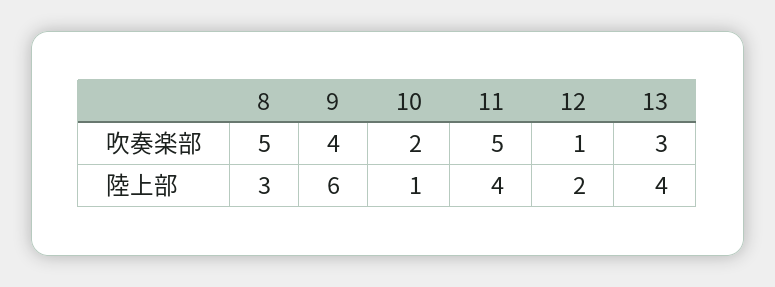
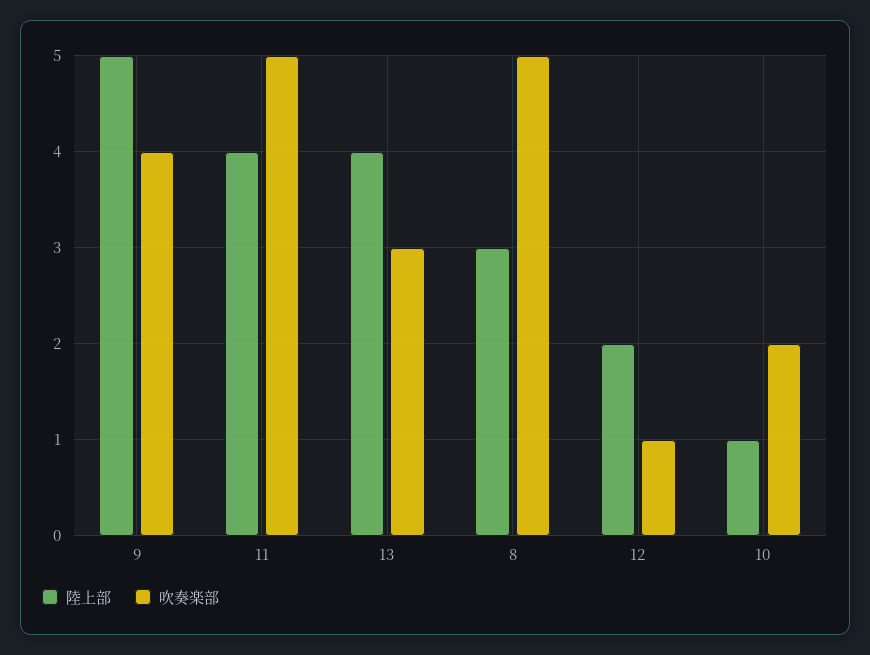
  {
    "吹奏楽部": {
      "8": 5,
      "9": 4,
      "10": 2,
      "11": 5,
      "12": 1,
      "13": 3
    },
    "陸上部": {
      "8": 3,
-     "9": 6,
+     "9": 5,
      "10": 1,
      "11": 4,
      "12": 2,
      "13": 4
    }
  }

